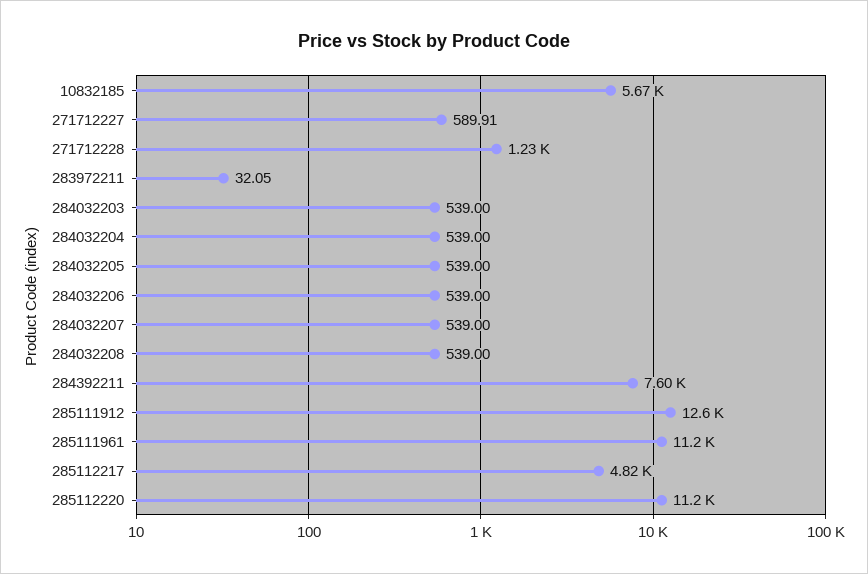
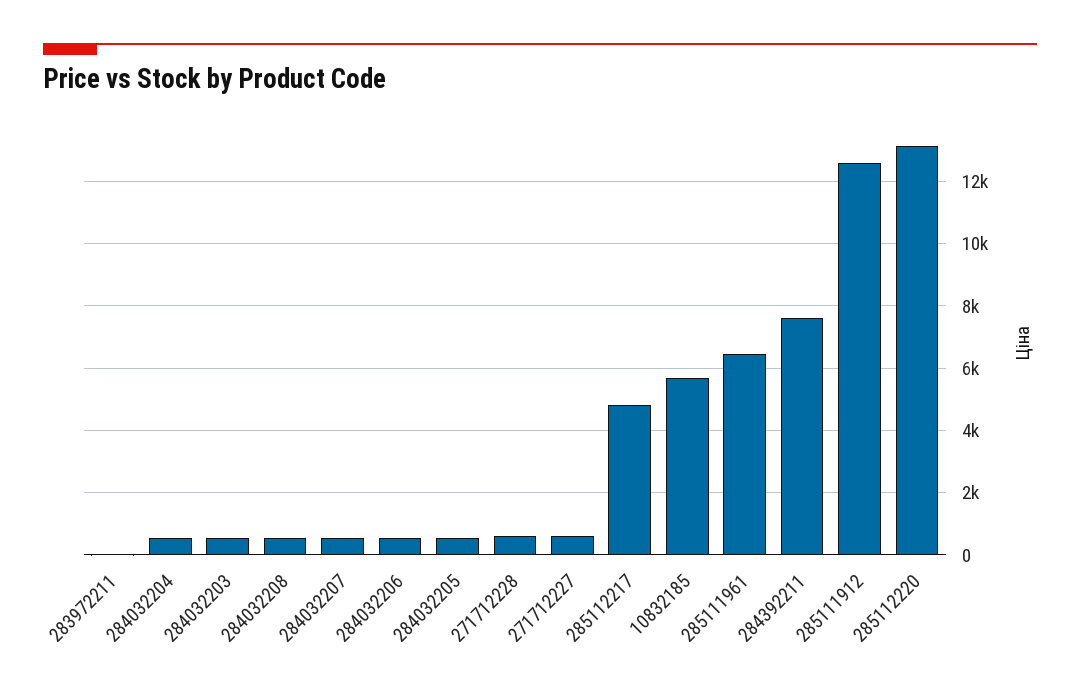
  {
    "10832185": 5670,
    "271712227": 589.91,
-   "271712228": 1230,
+   "271712228": 600,
    "283972211": 32.05,
    "284032203": 539,
    "284032204": 539,
    "284032205": 539,
    "284032206": 539,
    "284032207": 539,
    "284032208": 539,
    "284392211": 7600,
    "285111912": 12600,
-   "285111961": 11200,
+   "285111961": 6400,
    "285112217": 4820,
-   "285112220": 11200
+   "285112220": 13200
  }

